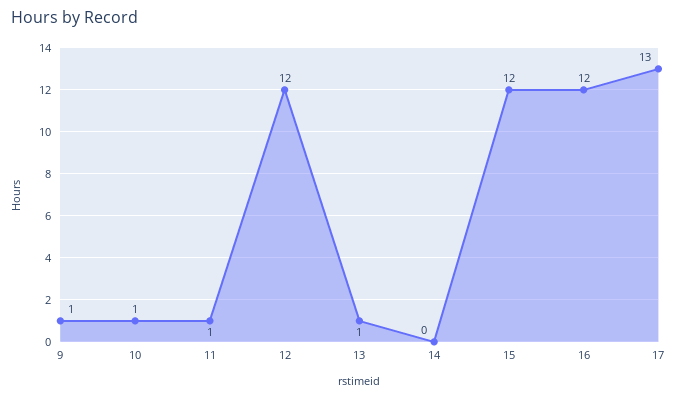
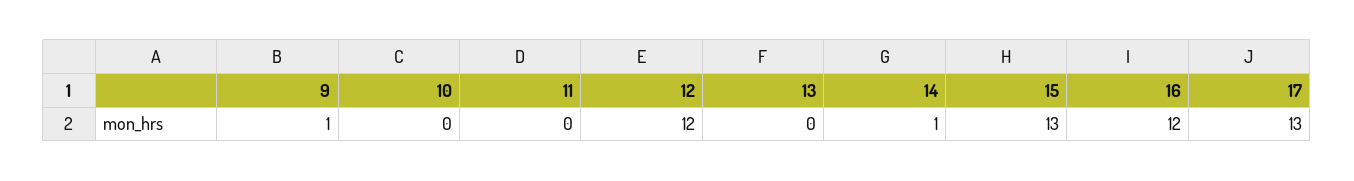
  {
    "9": 1,
-   "10": 1,
+   "10": 0,
-   "11": 1,
+   "11": 0,
    "12": 12,
-   "13": 1,
+   "13": 0,
-   "14": 0,
+   "14": 1,
-   "15": 12,
+   "15": 13,
    "16": 12,
    "17": 13
  }

